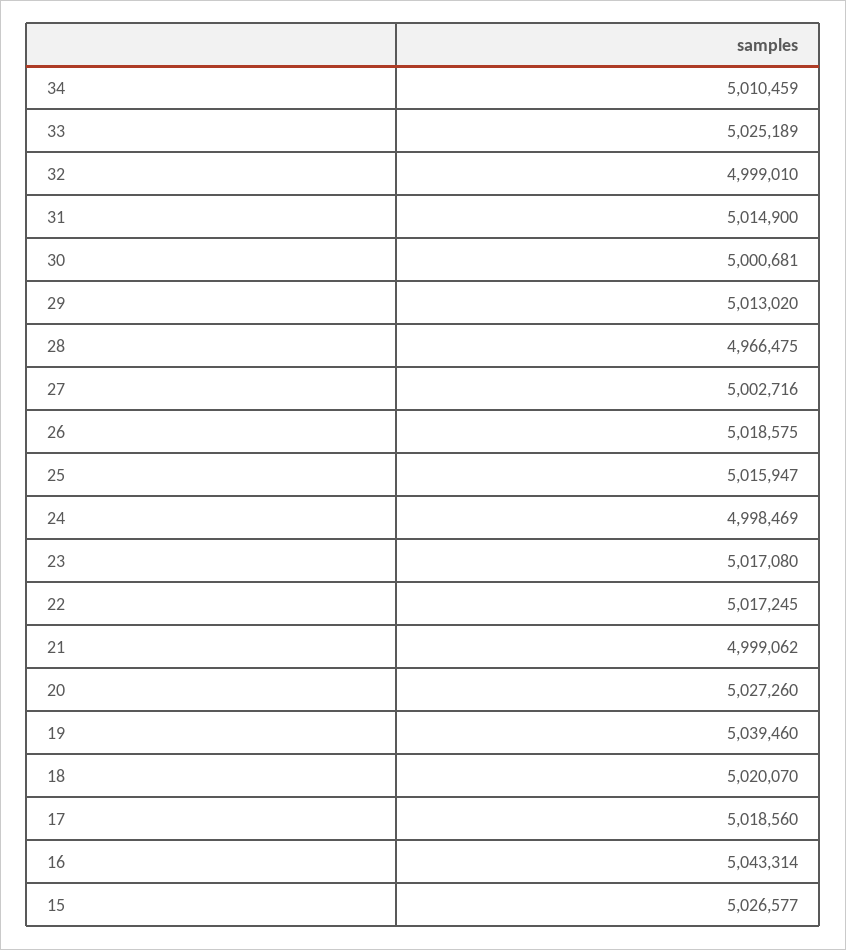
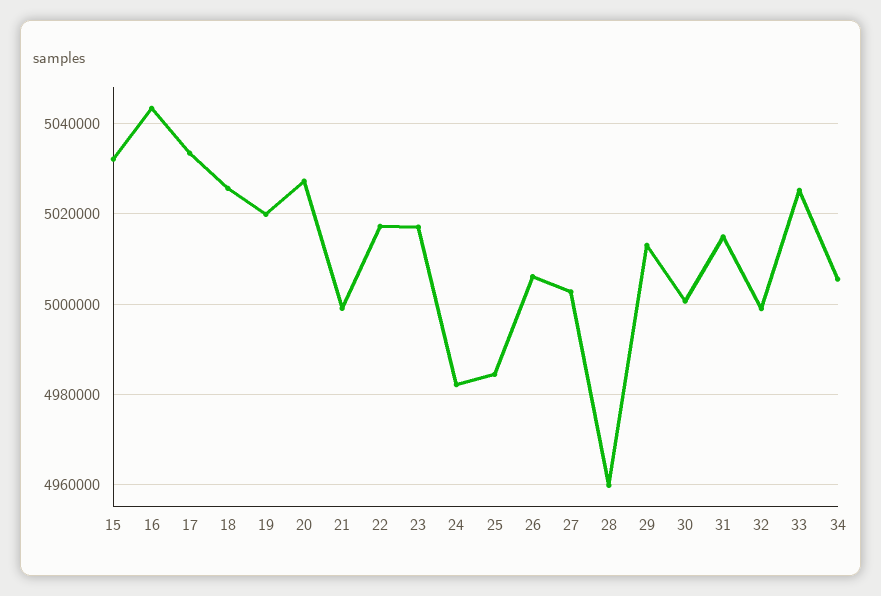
  {
-   "34": 5010459,
+   "34": 5006000,
    "33": 5025189,
    "32": 4999010,
    "31": 5014900,
    "30": 5000681,
    "29": 5013020,
-   "28": 4966475,
+   "28": 4960000,
    "27": 5002716,
-   "26": 5018575,
+   "26": 5006000,
-   "25": 5015947,
+   "25": 4984000,
-   "24": 4998469,
+   "24": 4982000,
    "23": 5017080,
    "22": 5017245,
    "21": 4999062,
    "20": 5027260,
-   "19": 5039460,
+   "19": 5020000,
-   "18": 5020070,
+   "18": 5026000,
-   "17": 5018560,
+   "17": 5034000,
    "16": 5043314,
-   "15": 5026577
+   "15": 5032000
  }

